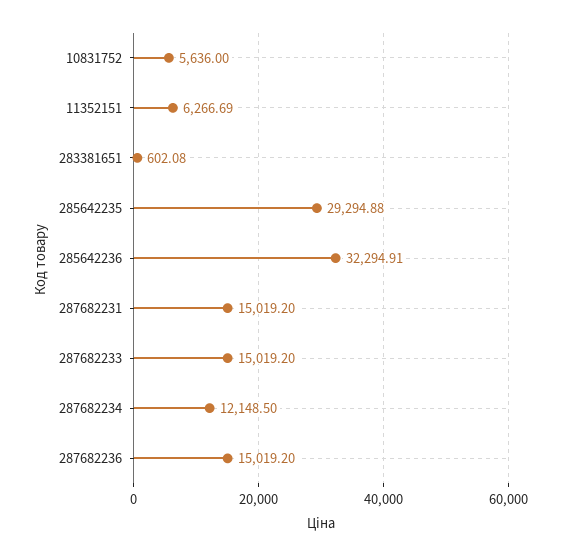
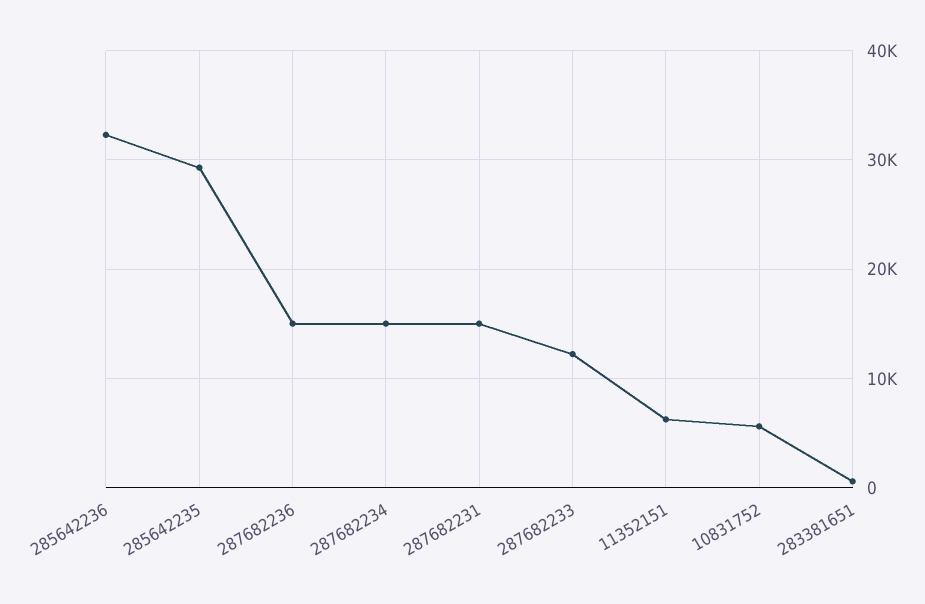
  {
    "10831752": 5636,
    "11352151": 6266.69,
    "283381651": 602.08,
    "285642235": 29294.88,
    "285642236": 32294.91,
    "287682231": 15019.2,
-   "287682233": 15019.2,
+   "287682233": 12000,
-   "287682234": 12148.5,
+   "287682234": 15000,
    "287682236": 15019.2
  }

